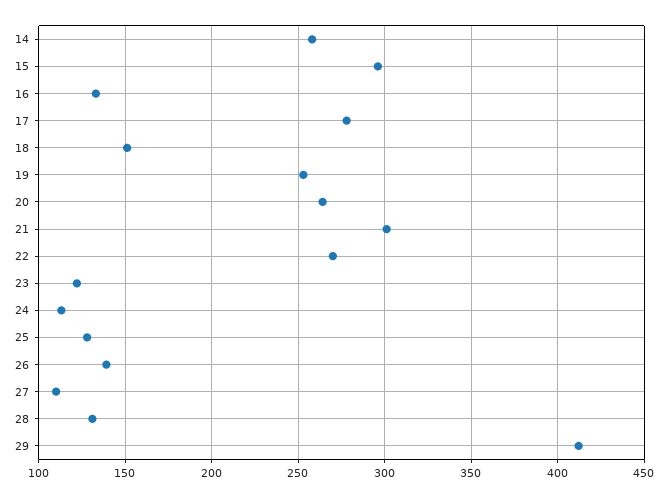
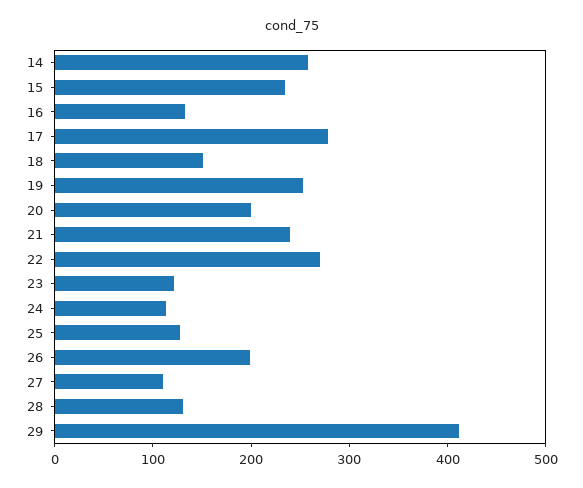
  {
    "14": 260,
-   "15": 295,
+   "15": 240,
    "16": 135,
    "17": 280,
    "18": 150,
    "19": 255,
-   "20": 265,
+   "20": 200,
-   "21": 300,
+   "21": 240,
    "22": 270,
    "23": 120,
    "24": 115,
    "25": 130,
-   "26": 140,
+   "26": 200,
    "27": 110,
    "28": 130,
    "29": 410
  }

